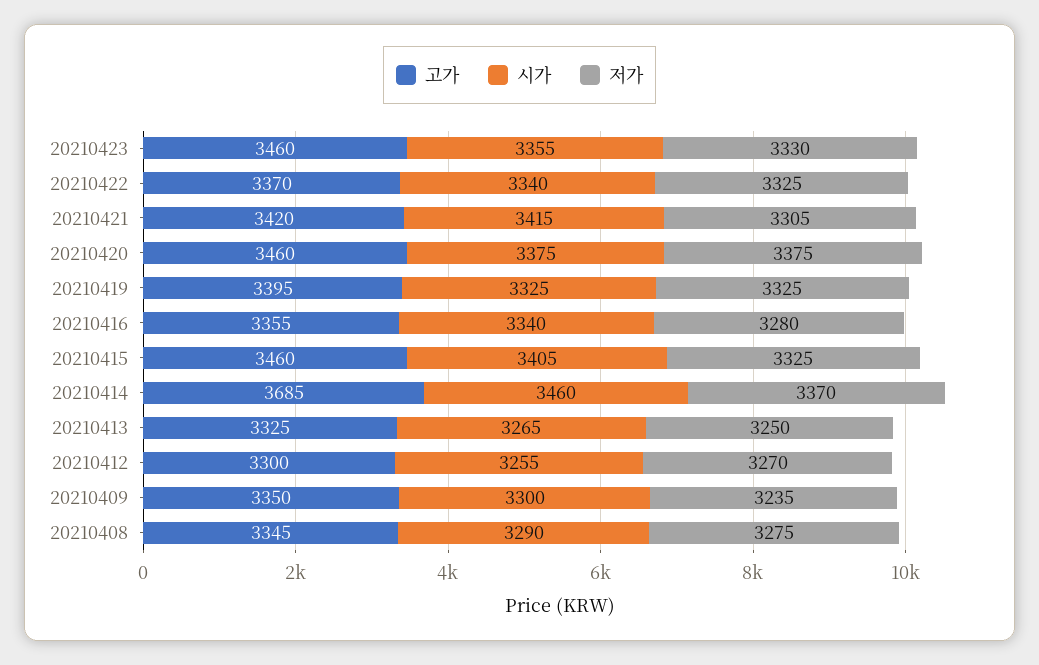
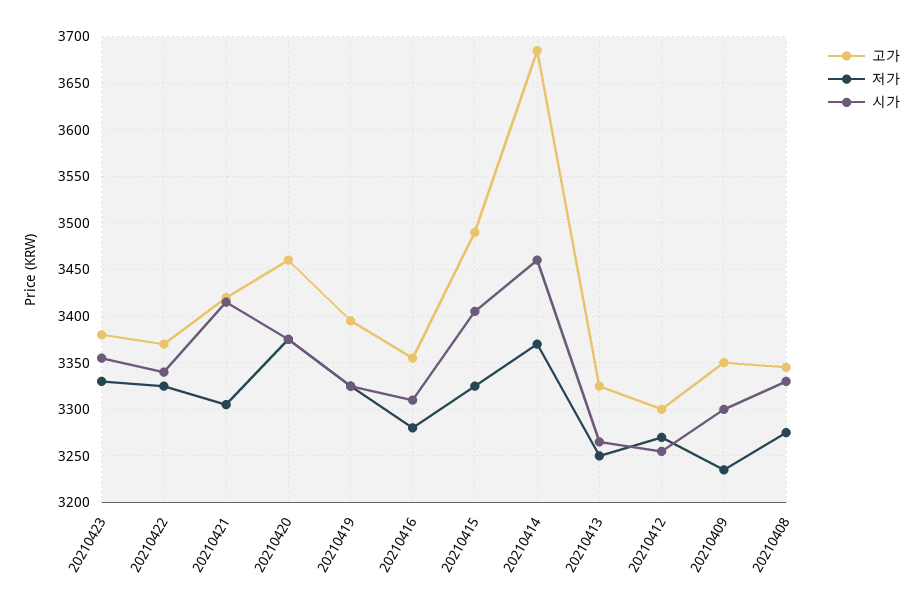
  {
    "고가": {
-     "20210423": 3460,
+     "20210423": 3380,
      "20210422": 3370,
      "20210421": 3420,
      "20210420": 3460,
      "20210419": 3395,
      "20210416": 3355,
-     "20210415": 3460,
+     "20210415": 3490,
      "20210414": 3685,
      "20210413": 3325,
      "20210412": 3300,
      "20210409": 3350,
      "20210408": 3345
    },
    "시가": {
      "20210423": 3355,
      "20210422": 3340,
      "20210421": 3415,
      "20210420": 3375,
      "20210419": 3325,
-     "20210416": 3340,
+     "20210416": 3310,
      "20210415": 3405,
      "20210414": 3460,
      "20210413": 3265,
      "20210412": 3255,
      "20210409": 3300,
-     "20210408": 3290
+     "20210408": 3330
    },
    "저가": {
      "20210423": 3330,
      "20210422": 3325,
      "20210421": 3305,
      "20210420": 3375,
      "20210419": 3325,
      "20210416": 3280,
      "20210415": 3325,
      "20210414": 3370,
      "20210413": 3250,
      "20210412": 3270,
      "20210409": 3235,
      "20210408": 3275
    }
  }

